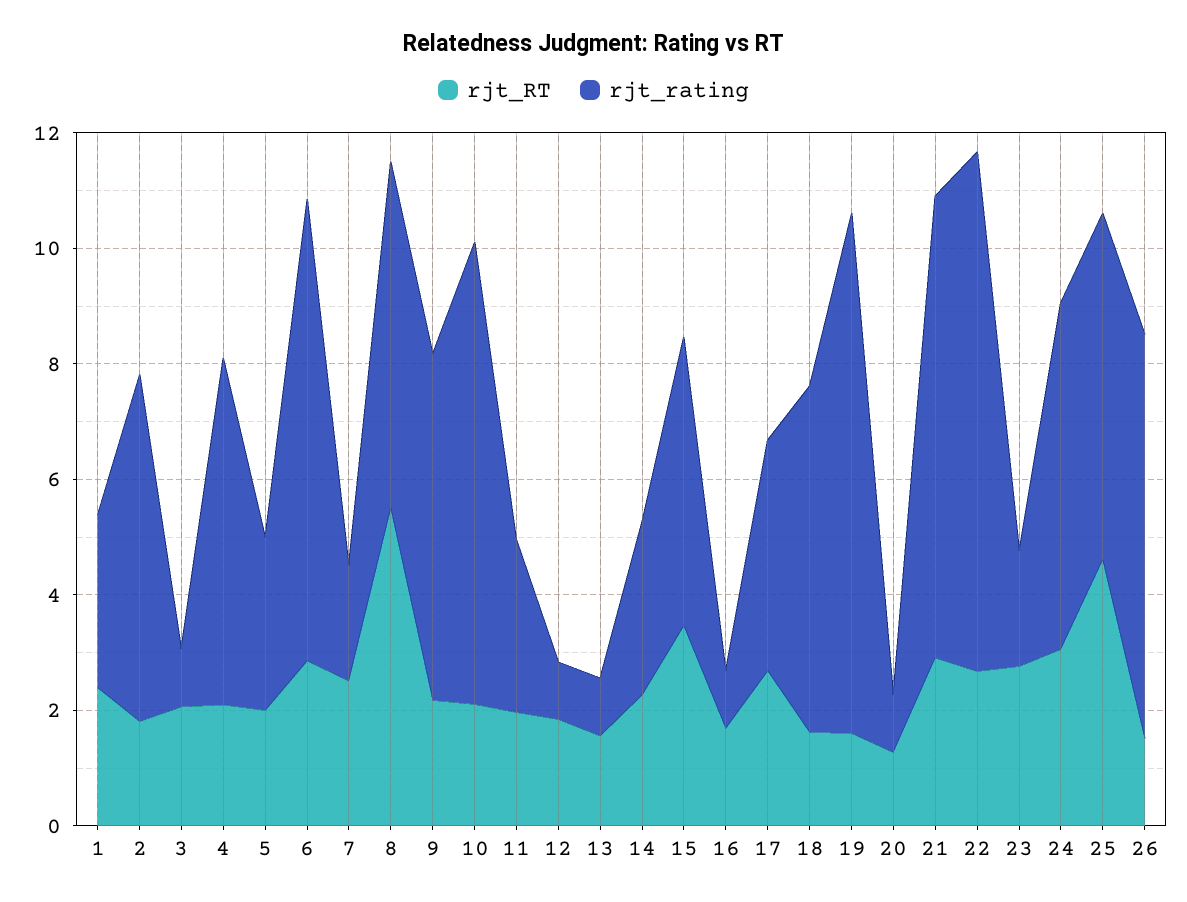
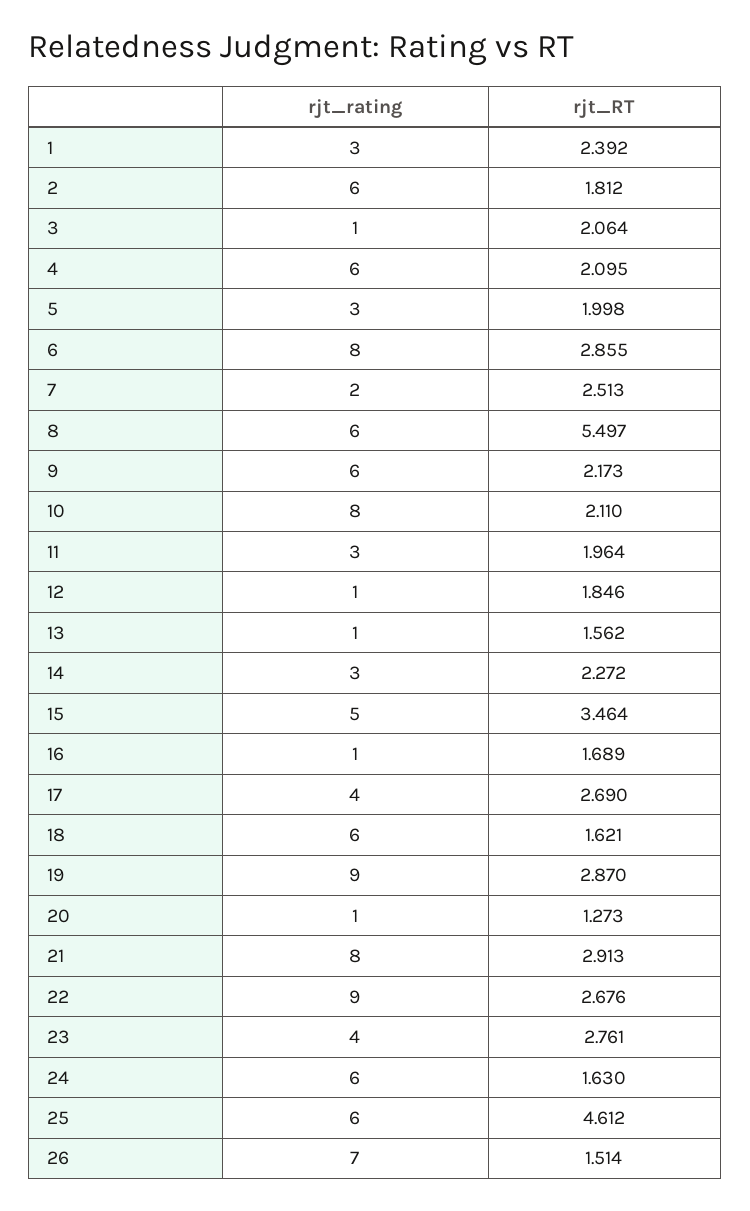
  {
    "rjt_RT": {
      "1": 2.392,
      "2": 1.812,
      "3": 2.064,
      "4": 2.095,
      "5": 1.998,
      "6": 2.855,
      "7": 2.513,
      "8": 5.497,
      "9": 2.173,
      "10": 2.11,
      "11": 1.964,
      "12": 1.846,
      "13": 1.562,
      "14": 2.272,
      "15": 3.464,
      "16": 1.689,
      "17": 2.69,
      "18": 1.621,
-     "19": 1.5,
+     "19": 2.87,
      "20": 1.273,
      "21": 2.913,
      "22": 2.676,
      "23": 2.761,
-     "24": 3,
+     "24": 1.63,
      "25": 4.612,
      "26": 1.514
    },
    "rjt_rating": {
      "1": 3,
      "2": 6,
      "3": 1,
      "4": 6,
      "5": 3,
      "6": 8,
      "7": 2,
      "8": 6,
      "9": 6,
      "10": 8,
      "11": 3,
      "12": 1,
      "13": 1,
      "14": 3,
      "15": 5,
      "16": 1,
      "17": 4,
      "18": 6,
      "19": 9,
      "20": 1,
      "21": 8,
      "22": 9,
-     "23": 2,
+     "23": 4,
      "24": 6,
      "25": 6,
      "26": 7
    }
  }

